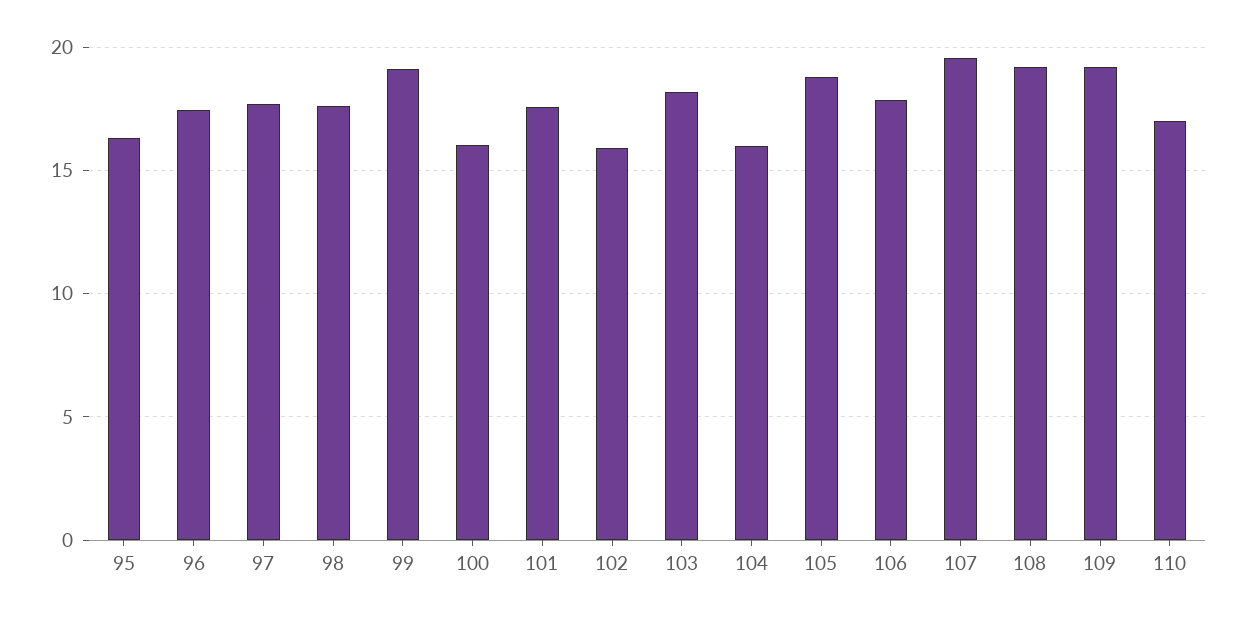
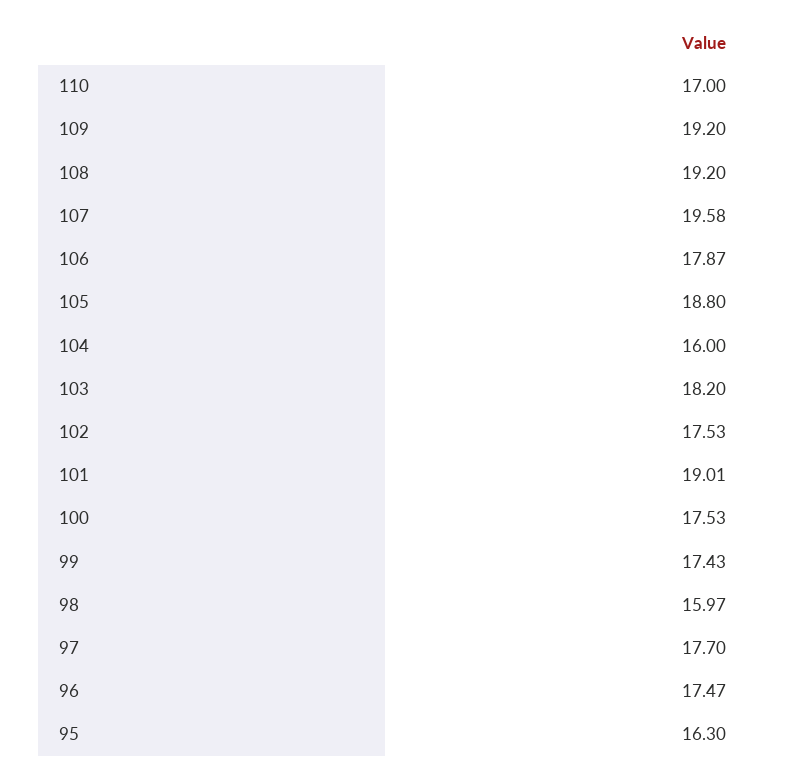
  {
    "95": 16.3,
    "96": 17.47,
    "97": 17.7,
-   "98": 17.5,
+   "98": 15.97,
-   "99": 19,
+   "99": 17.43,
-   "100": 16,
+   "100": 17.53,
-   "101": 17.5,
+   "101": 19.01,
-   "102": 16,
+   "102": 17.53,
    "103": 18.2,
    "104": 16,
    "105": 18.8,
    "106": 17.87,
    "107": 19.58,
    "108": 19.2,
    "109": 19.2,
    "110": 17
  }

